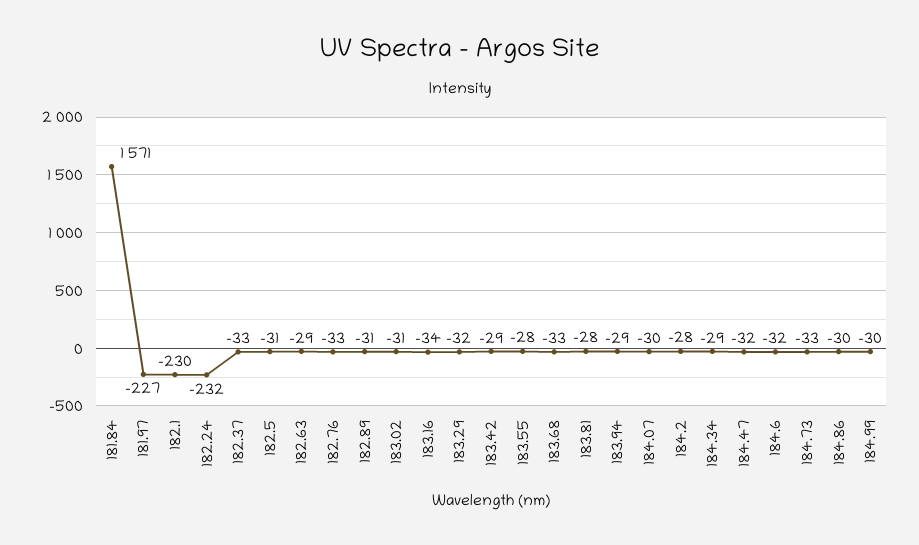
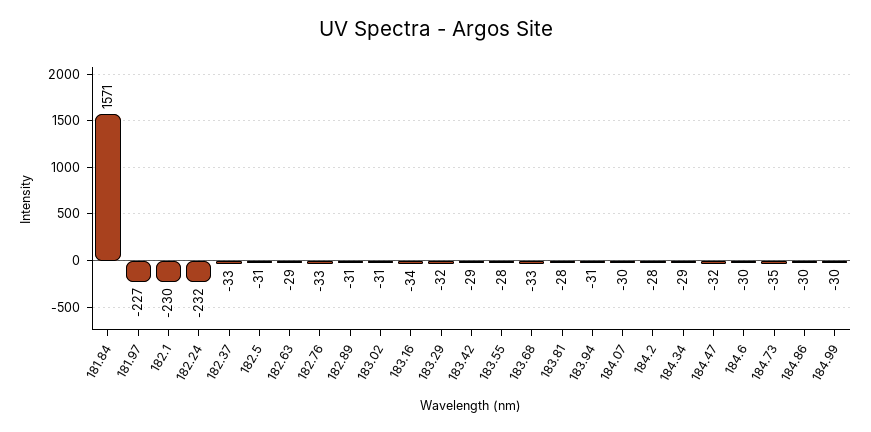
  {
    "181.84": 1571,
    "181.97": -227,
    "182.1": -230,
    "182.24": -232,
    "182.37": -33,
    "182.5": -31,
    "182.63": -29,
    "182.76": -33,
    "182.89": -31,
    "183.02": -31,
    "183.16": -34,
    "183.29": -32,
    "183.42": -29,
    "183.55": -28,
    "183.68": -33,
    "183.81": -28,
-   "183.94": -29,
+   "183.94": -31,
    "184.07": -30,
    "184.2": -28,
    "184.34": -29,
    "184.47": -32,
-   "184.6": -32,
+   "184.6": -30,
-   "184.73": -33,
+   "184.73": -35,
    "184.86": -30,
    "184.99": -30
  }

